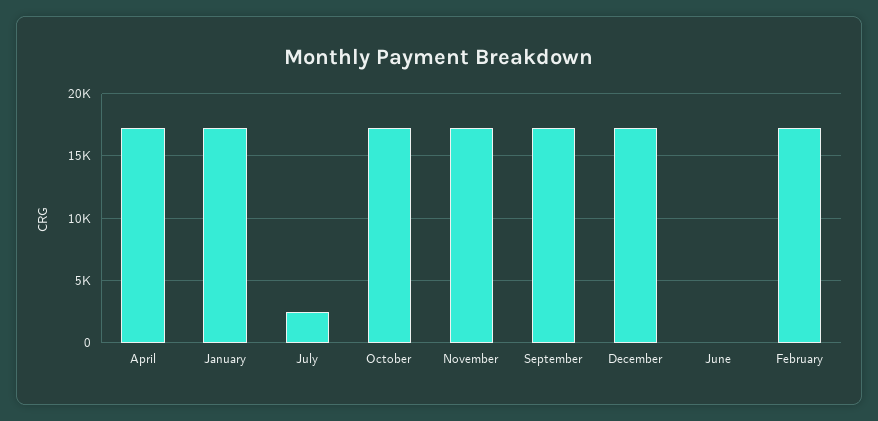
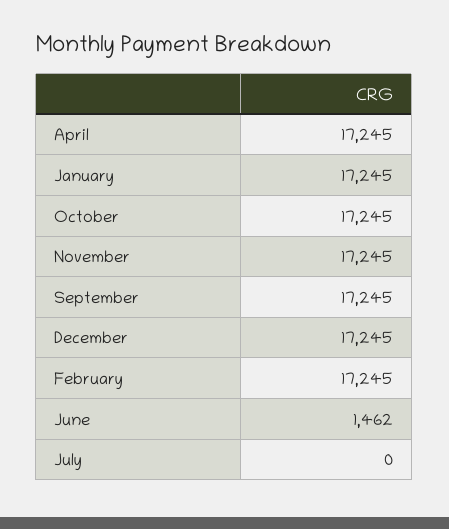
  {
    "April": 17245,
    "January": 17245,
-   "July": 2500,
+   "July": 0,
    "October": 17245,
    "November": 17245,
    "September": 17245,
    "December": 17245,
-   "June": 0,
+   "June": 1462,
    "February": 17245
  }

